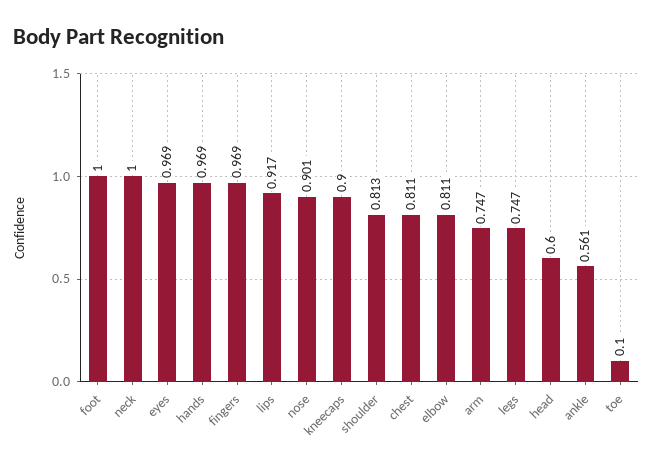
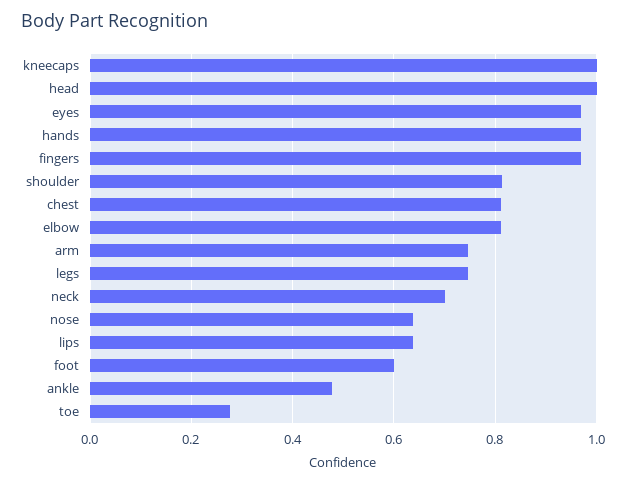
  {
-   "foot": 1,
+   "foot": 0.6,
-   "neck": 1,
+   "neck": 0.7,
    "eyes": 0.969,
    "hands": 0.969,
    "fingers": 0.969,
-   "lips": 0.917,
+   "lips": 0.64,
-   "nose": 0.901,
+   "nose": 0.64,
-   "kneecaps": 0.9,
+   "kneecaps": 1,
    "shoulder": 0.813,
    "chest": 0.811,
    "elbow": 0.811,
    "arm": 0.747,
    "legs": 0.747,
-   "head": 0.6,
+   "head": 1,
-   "ankle": 0.561,
+   "ankle": 0.48,
-   "toe": 0.1
+   "toe": 0.28
  }

